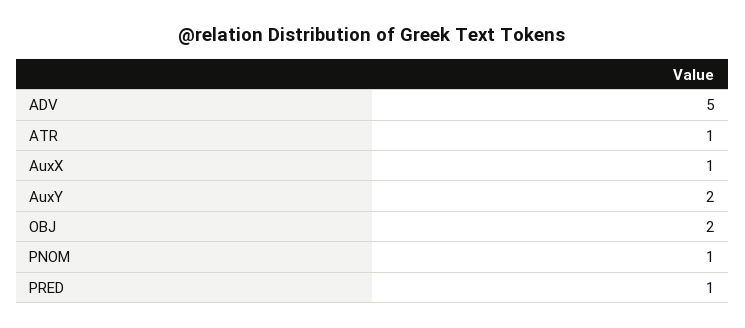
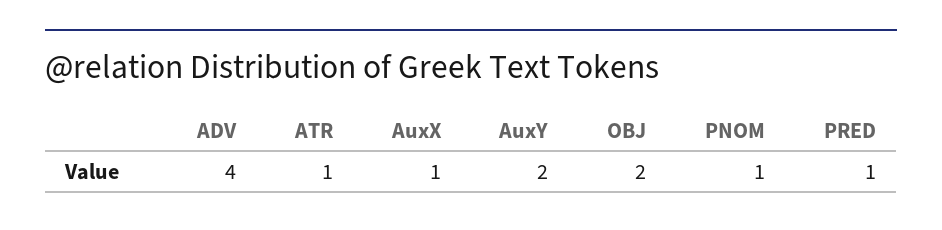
  {
-   "ADV": 5,
+   "ADV": 4,
    "ATR": 1,
    "AuxX": 1,
    "AuxY": 2,
    "OBJ": 2,
    "PNOM": 1,
    "PRED": 1
  }

